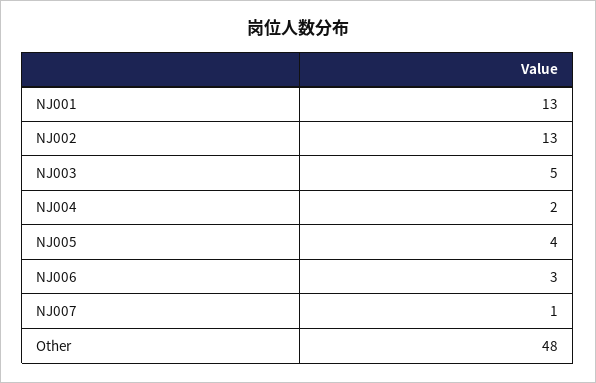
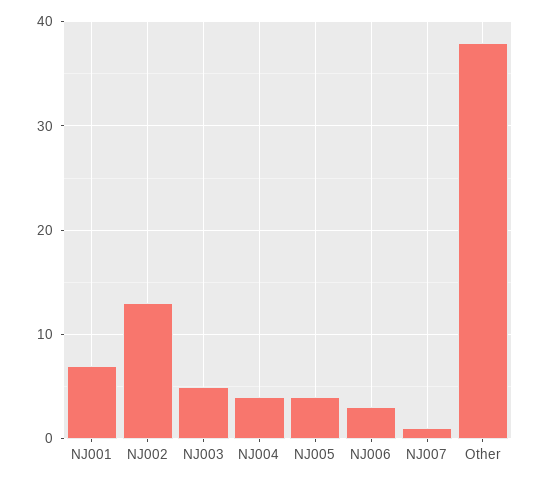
  {
-   "NJ001": 13,
+   "NJ001": 7,
    "NJ002": 13,
    "NJ003": 5,
-   "NJ004": 2,
+   "NJ004": 4,
    "NJ005": 4,
    "NJ006": 3,
    "NJ007": 1,
-   "Other": 48
+   "Other": 38
  }

